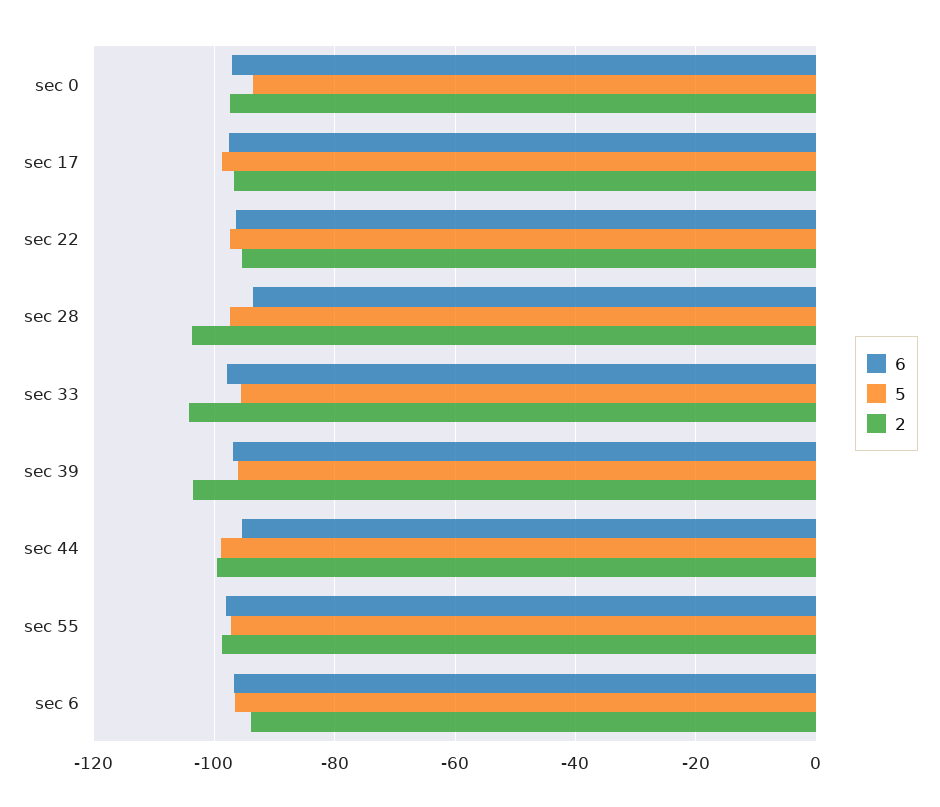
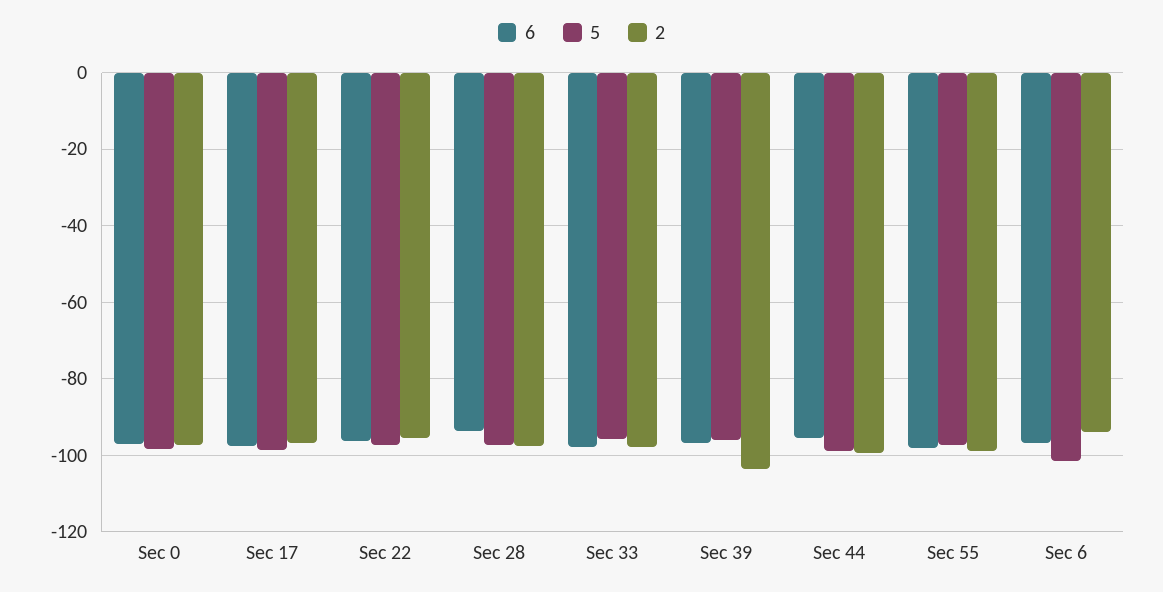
  {
    "6": {
      "sec 0": -98,
      "sec 17": -98,
      "sec 22": -96,
      "sec 28": -94,
      "sec 33": -98,
      "sec 39": -96,
      "sec 44": -96,
      "sec 55": -98,
      "sec 6": -96
    },
    "5": {
-     "sec 0": -94,
+     "sec 0": -98,
      "sec 17": -98,
      "sec 22": -98,
      "sec 28": -98,
      "sec 33": -96,
      "sec 39": -96,
      "sec 44": -98,
      "sec 55": -98,
-     "sec 6": -96
+     "sec 6": -102
    },
    "2": {
      "sec 0": -98,
      "sec 17": -96,
      "sec 22": -96,
-     "sec 28": -104,
+     "sec 28": -98,
-     "sec 33": -104,
+     "sec 33": -98,
      "sec 39": -104,
      "sec 44": -100,
      "sec 55": -98,
      "sec 6": -94
    }
  }

